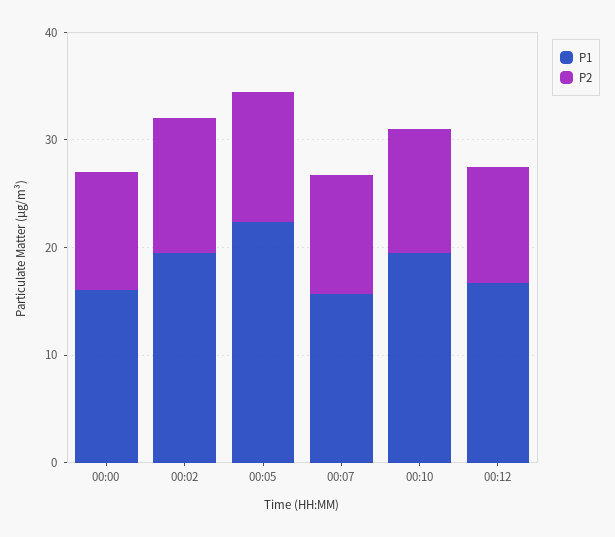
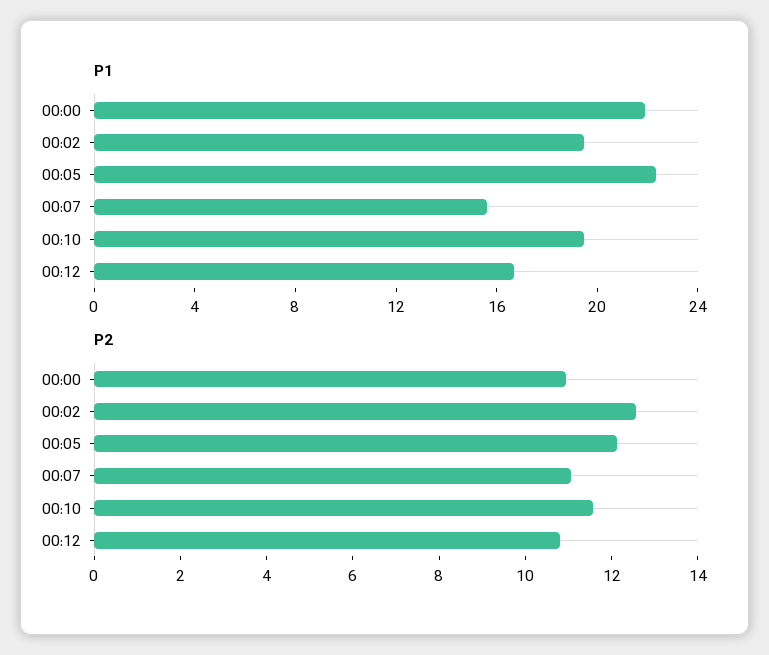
  {
    "P1": {
-     "00:00": 16,
+     "00:00": 22,
      "00:02": 19,
      "00:05": 22,
      "00:07": 16,
      "00:10": 19,
      "00:12": 17
    },
    "P2": {
      "00:00": 11,
      "00:02": 12.5,
      "00:05": 12,
      "00:07": 11,
      "00:10": 11.5,
      "00:12": 11
    }
  }

